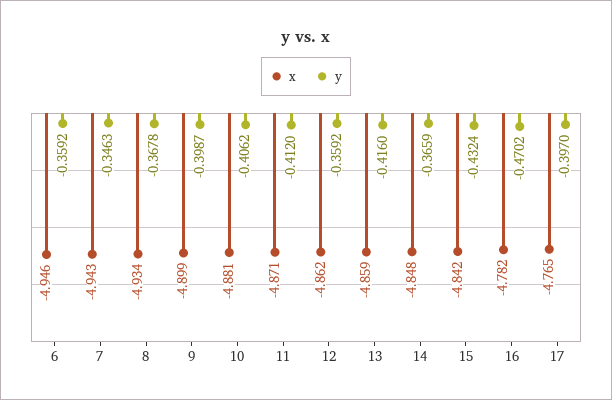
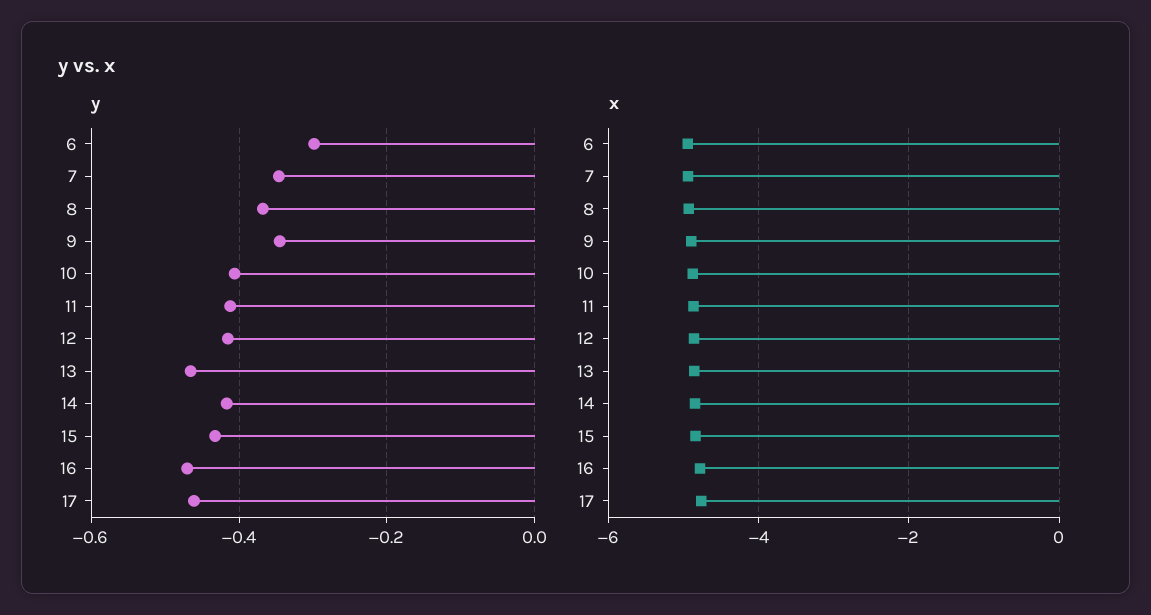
  {
    "x": {
      "6": -4.946,
      "7": -4.943,
      "8": -4.934,
      "9": -4.899,
      "10": -4.881,
      "11": -4.871,
      "12": -4.862,
      "13": -4.859,
      "14": -4.848,
      "15": -4.842,
      "16": -4.782,
      "17": -4.765
    },
    "y": {
-     "6": -0.3592,
+     "6": -0.3,
      "7": -0.3463,
      "8": -0.3678,
-     "9": -0.3987,
+     "9": -0.34,
      "10": -0.4062,
      "11": -0.412,
-     "12": -0.3592,
+     "12": -0.42,
-     "13": -0.416,
+     "13": -0.46,
-     "14": -0.3659,
+     "14": -0.42,
      "15": -0.4324,
      "16": -0.4702,
-     "17": -0.397
+     "17": -0.46
    }
  }

